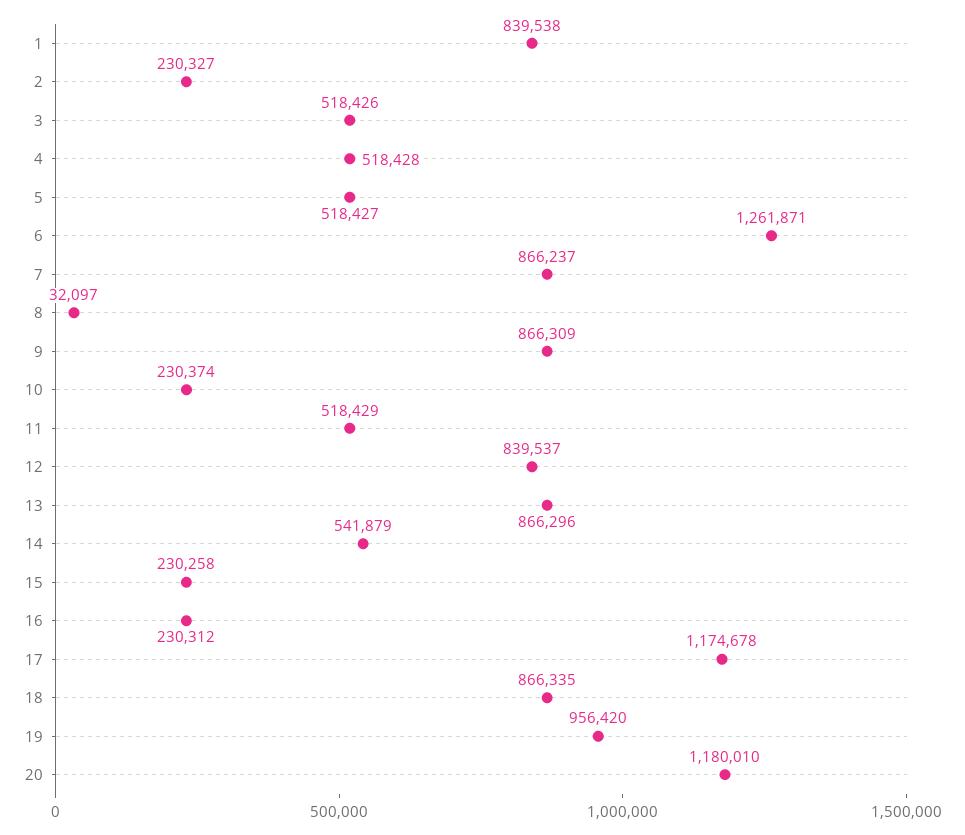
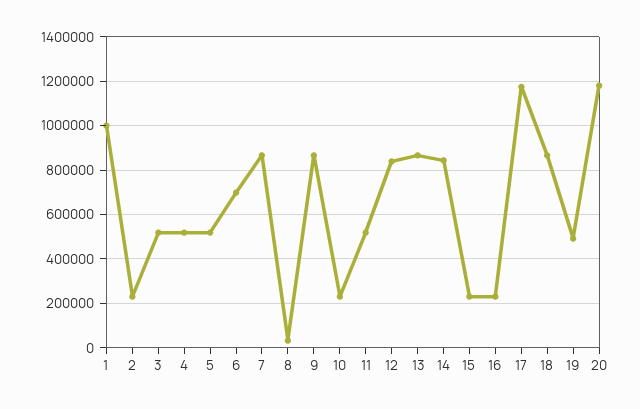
  {
-   "1": 839538,
+   "1": 1000000,
    "2": 230327,
    "3": 518426,
    "4": 518428,
    "5": 518427,
-   "6": 1261871,
+   "6": 700000,
    "7": 866237,
    "8": 32097,
    "9": 866309,
    "10": 230374,
    "11": 518429,
    "12": 839537,
    "13": 866296,
-   "14": 541879,
+   "14": 850000,
    "15": 230258,
    "16": 230312,
    "17": 1174678,
    "18": 866335,
-   "19": 956420,
+   "19": 500000,
    "20": 1180010
  }

